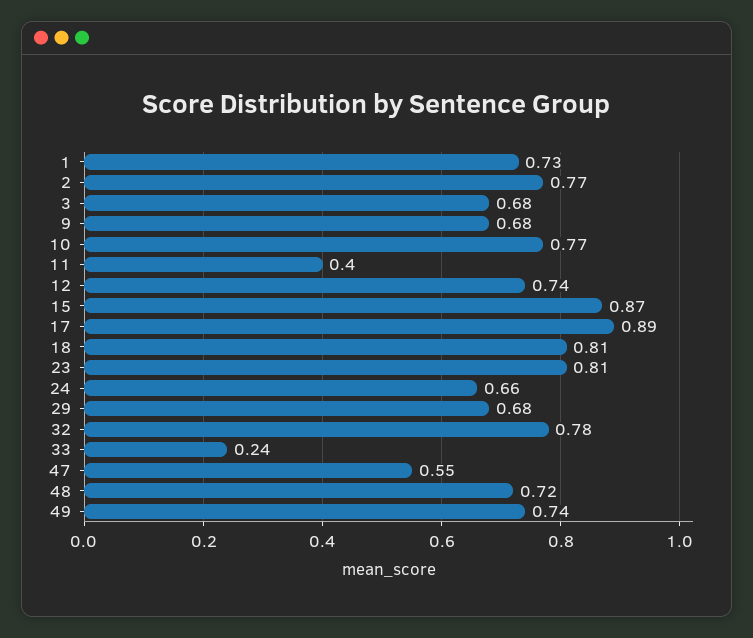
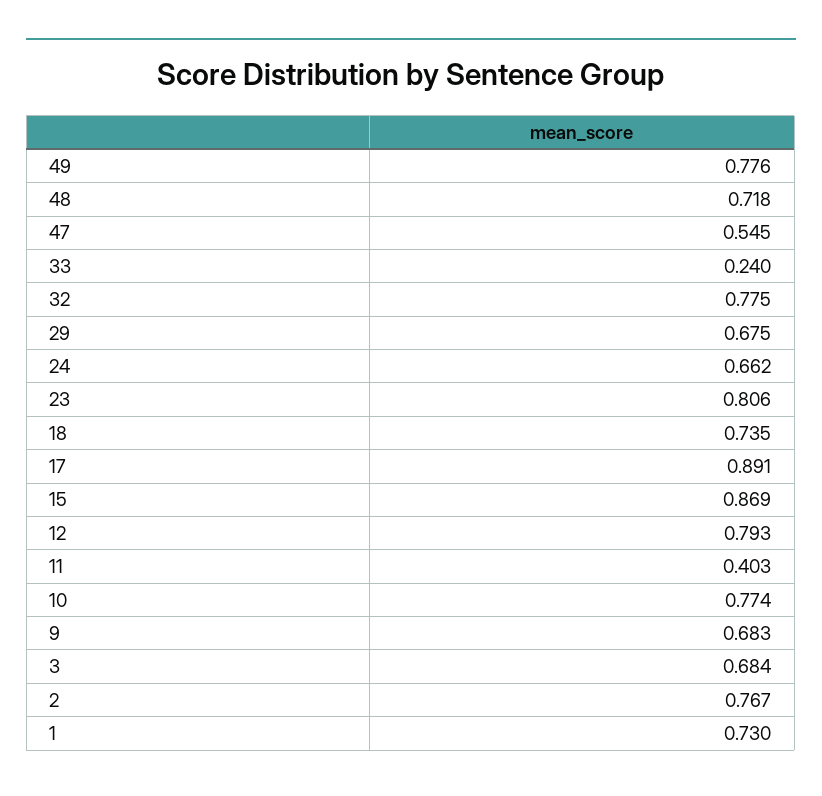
  {
    "1": 0.73,
    "2": 0.767,
    "3": 0.684,
    "9": 0.683,
    "10": 0.774,
    "11": 0.403,
-   "12": 0.74,
+   "12": 0.793,
    "15": 0.869,
    "17": 0.891,
-   "18": 0.81,
+   "18": 0.735,
    "23": 0.806,
    "24": 0.662,
    "29": 0.675,
    "32": 0.775,
    "33": 0.24,
    "47": 0.545,
    "48": 0.718,
-   "49": 0.74
+   "49": 0.776
  }

